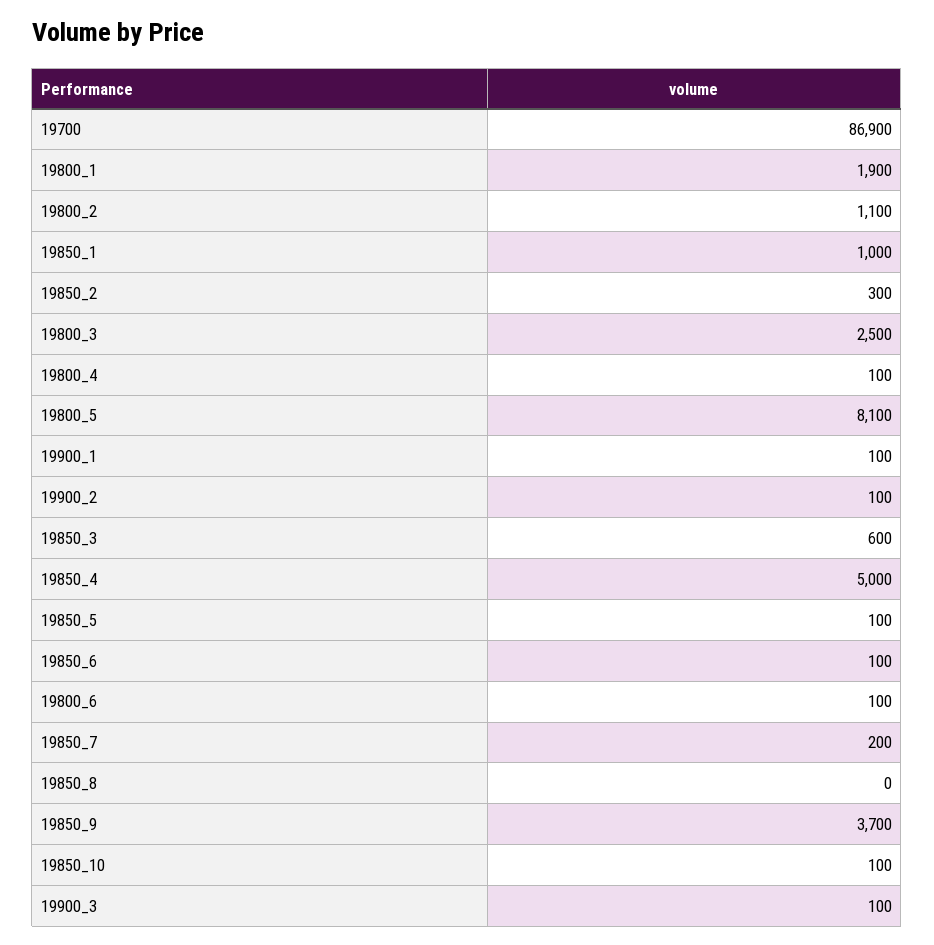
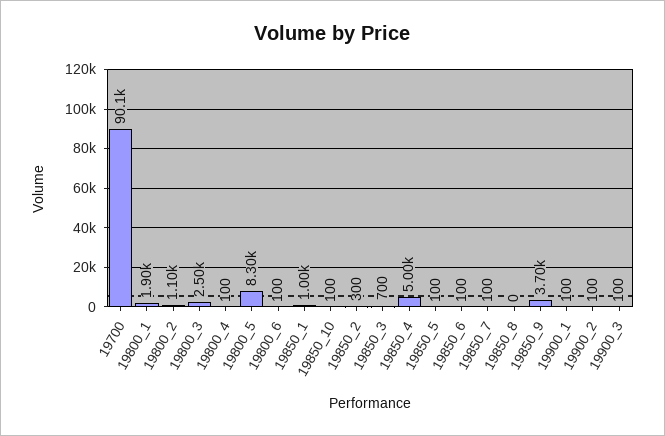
  {
-   "19700": 86900,
+   "19700": 90100,
    "19800_1": 1900,
    "19800_2": 1100,
    "19850_1": 1000,
    "19850_2": 300,
    "19800_3": 2500,
    "19800_4": 100,
-   "19800_5": 8100,
+   "19800_5": 8300,
    "19900_1": 100,
    "19900_2": 100,
-   "19850_3": 600,
+   "19850_3": 700,
    "19850_4": 5000,
    "19850_5": 100,
    "19850_6": 100,
    "19800_6": 100,
-   "19850_7": 200,
+   "19850_7": 100,
    "19850_8": 0,
    "19850_9": 3700,
    "19850_10": 100,
    "19900_3": 100
  }

